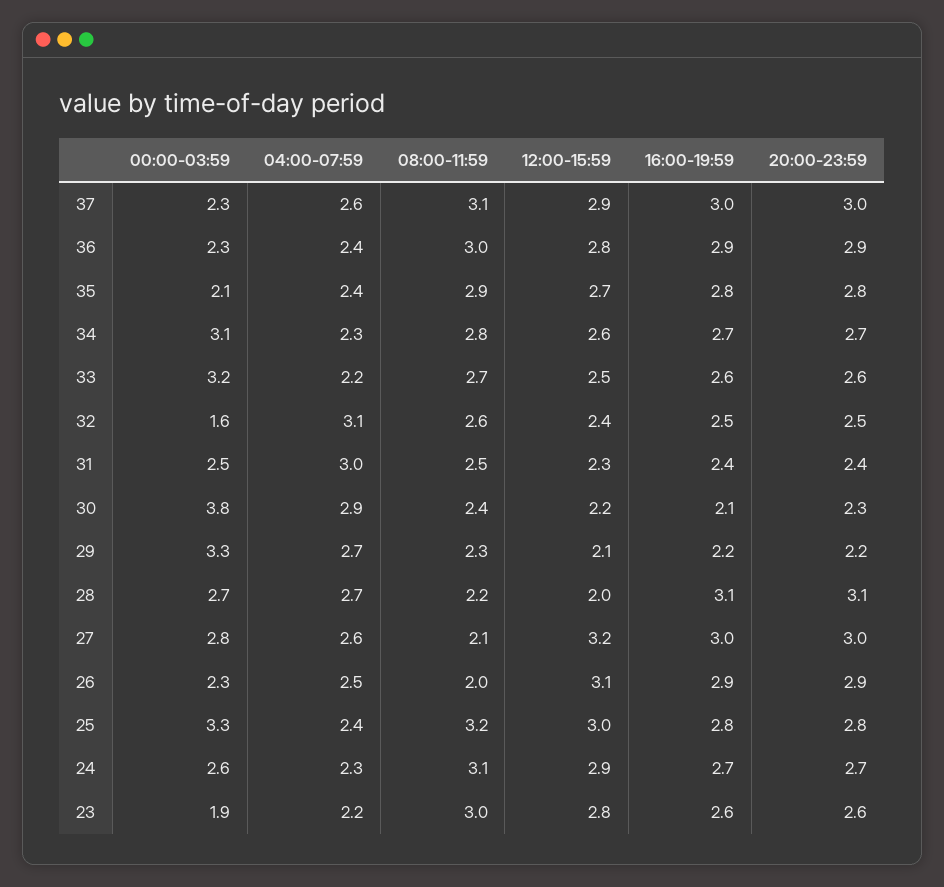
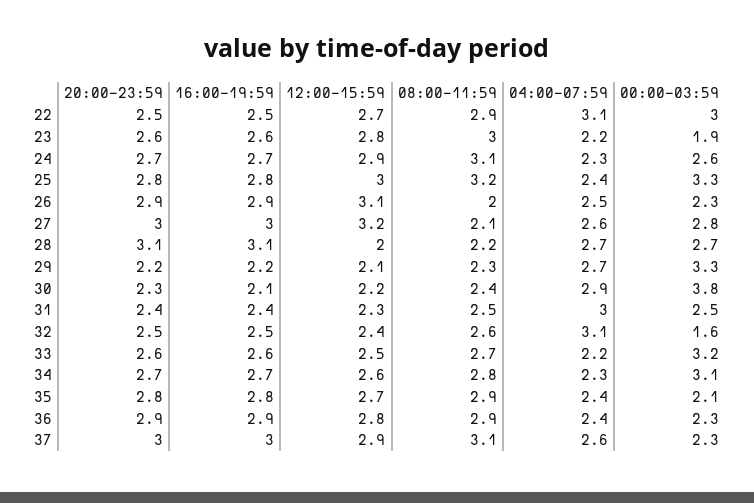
  {
    "00:00-03:59": {
      "37": 2.3,
      "36": 2.3,
      "35": 2.1,
      "34": 3.1,
      "33": 3.2,
      "32": 1.6,
      "31": 2.5,
      "30": 3.8,
      "29": 3.3,
      "28": 2.7,
      "27": 2.8,
      "26": 2.3,
      "25": 3.3,
      "24": 2.6,
-     "23": 1.9
+     "23": 1.9,
+     "22": 3
    },
    "04:00-07:59": {
      "37": 2.6,
      "36": 2.4,
      "35": 2.4,
      "34": 2.3,
      "33": 2.2,
      "32": 3.1,
      "31": 3,
      "30": 2.9,
      "29": 2.7,
      "28": 2.7,
      "27": 2.6,
      "26": 2.5,
      "25": 2.4,
      "24": 2.3,
-     "23": 2.2
+     "23": 2.2,
+     "22": 3.1
    },
    "08:00-11:59": {
      "37": 3.1,
-     "36": 3,
+     "36": 2.9,
      "35": 2.9,
      "34": 2.8,
      "33": 2.7,
      "32": 2.6,
      "31": 2.5,
      "30": 2.4,
      "29": 2.3,
      "28": 2.2,
      "27": 2.1,
      "26": 2,
      "25": 3.2,
      "24": 3.1,
-     "23": 3
+     "23": 3,
+     "22": 2.9
    },
    "12:00-15:59": {
      "37": 2.9,
      "36": 2.8,
      "35": 2.7,
      "34": 2.6,
      "33": 2.5,
      "32": 2.4,
      "31": 2.3,
      "30": 2.2,
      "29": 2.1,
      "28": 2,
      "27": 3.2,
      "26": 3.1,
      "25": 3,
      "24": 2.9,
-     "23": 2.8
+     "23": 2.8,
+     "22": 2.7
    },
    "16:00-19:59": {
      "37": 3,
      "36": 2.9,
      "35": 2.8,
      "34": 2.7,
      "33": 2.6,
      "32": 2.5,
      "31": 2.4,
      "30": 2.1,
      "29": 2.2,
      "28": 3.1,
      "27": 3,
      "26": 2.9,
      "25": 2.8,
      "24": 2.7,
-     "23": 2.6
+     "23": 2.6,
+     "22": 2.5
    },
    "20:00-23:59": {
      "37": 3,
      "36": 2.9,
      "35": 2.8,
      "34": 2.7,
      "33": 2.6,
      "32": 2.5,
      "31": 2.4,
      "30": 2.3,
      "29": 2.2,
      "28": 3.1,
      "27": 3,
      "26": 2.9,
      "25": 2.8,
      "24": 2.7,
-     "23": 2.6
+     "23": 2.6,
+     "22": 2.5
    }
  }

